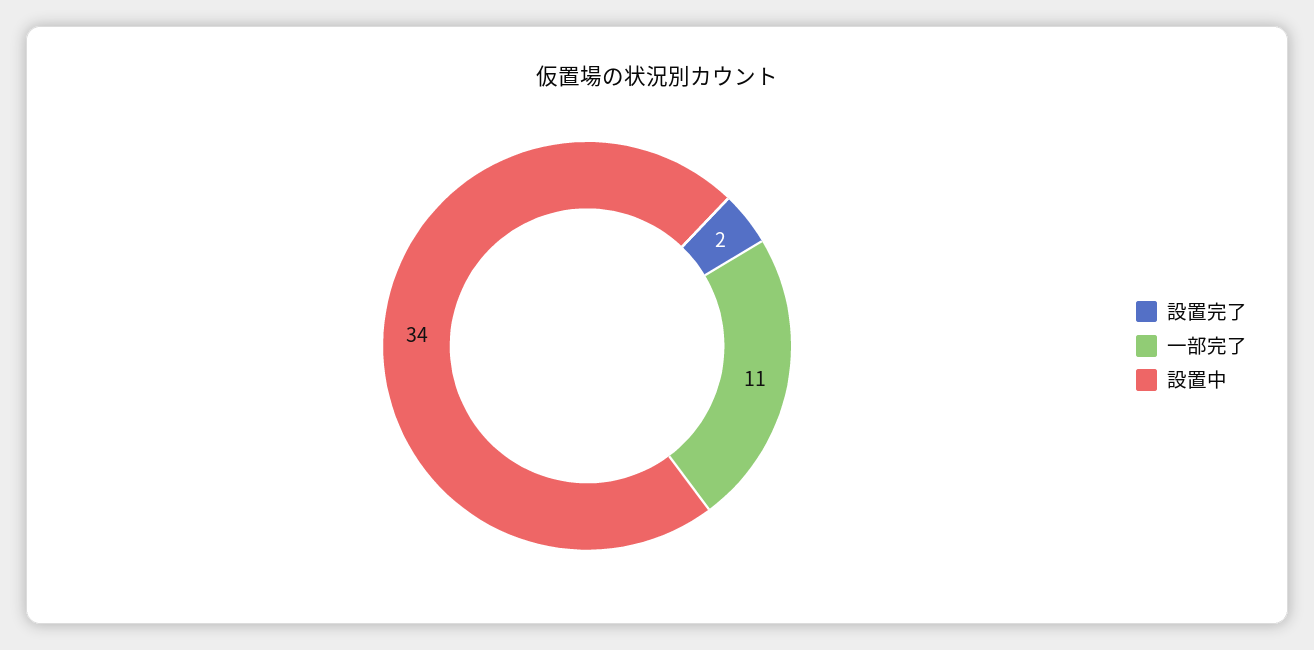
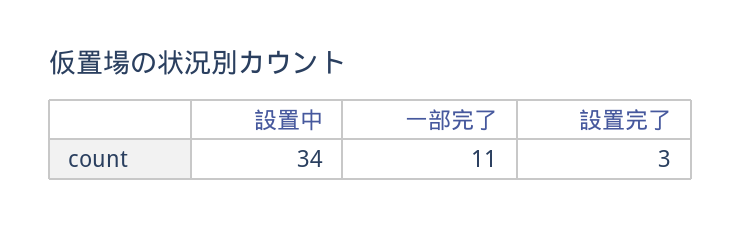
  {
-   "設置完了": 2,
+   "設置完了": 3,
    "一部完了": 11,
    "設置中": 34
  }

